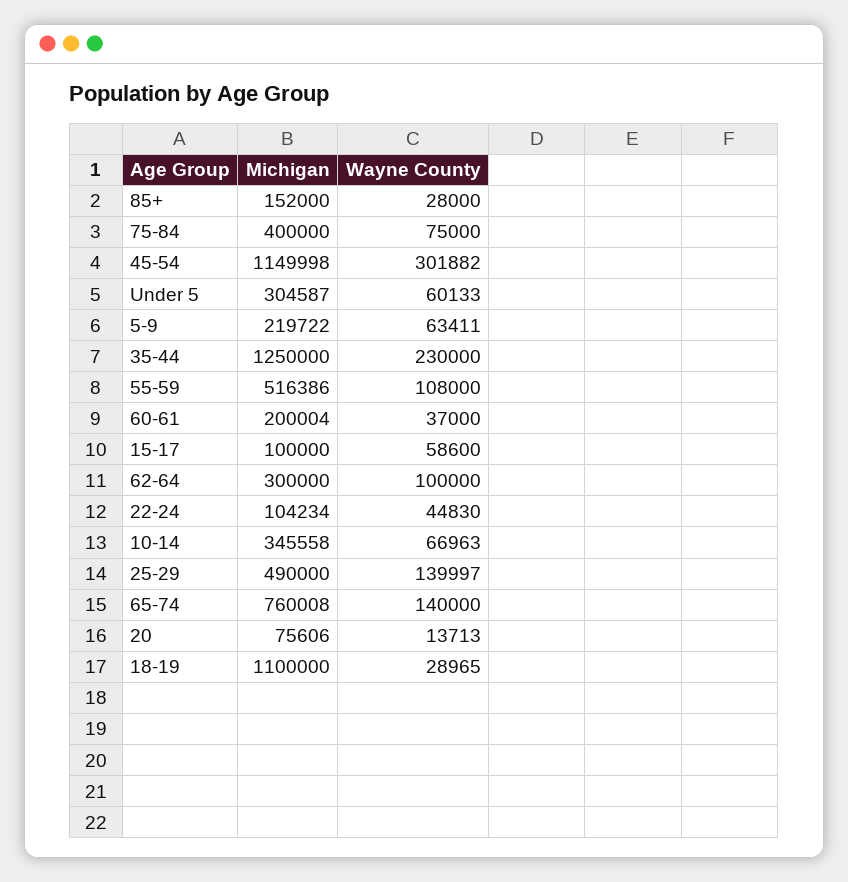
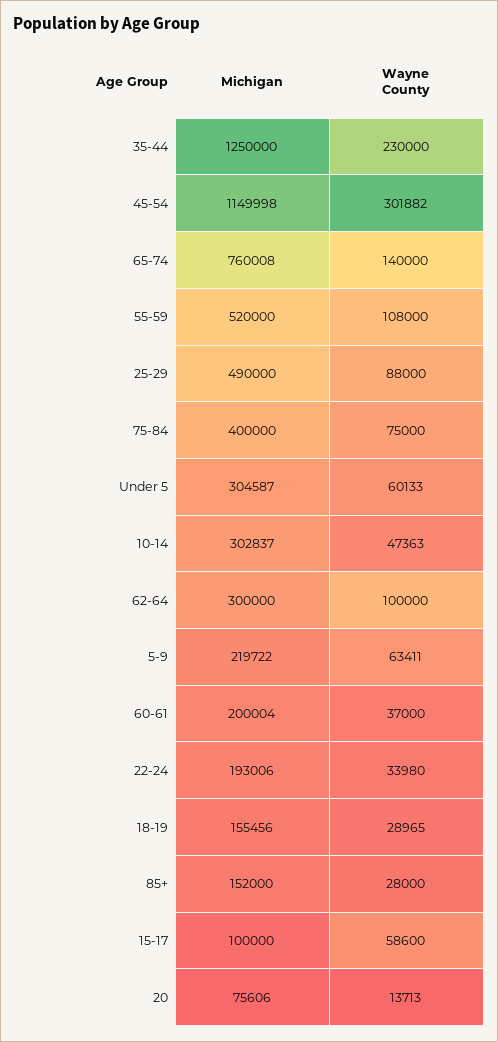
  {
    "Michigan": {
      "85+": 152000,
      "75-84": 400000,
      "45-54": 1149998,
      "Under 5": 304587,
      "5-9": 219722,
      "35-44": 1250000,
-     "55-59": 516386,
+     "55-59": 520000,
      "60-61": 200004,
      "15-17": 100000,
      "62-64": 300000,
-     "22-24": 104234,
+     "22-24": 193006,
-     "10-14": 345558,
+     "10-14": 302837,
      "25-29": 490000,
      "65-74": 760008,
      "20": 75606,
-     "18-19": 1100000
+     "18-19": 155456
    },
    "Wayne County": {
      "85+": 28000,
      "75-84": 75000,
      "45-54": 301882,
      "Under 5": 60133,
      "5-9": 63411,
      "35-44": 230000,
      "55-59": 108000,
      "60-61": 37000,
      "15-17": 58600,
      "62-64": 100000,
-     "22-24": 44830,
+     "22-24": 33980,
-     "10-14": 66963,
+     "10-14": 47363,
-     "25-29": 139997,
+     "25-29": 88000,
      "65-74": 140000,
      "20": 13713,
      "18-19": 28965
    }
  }

